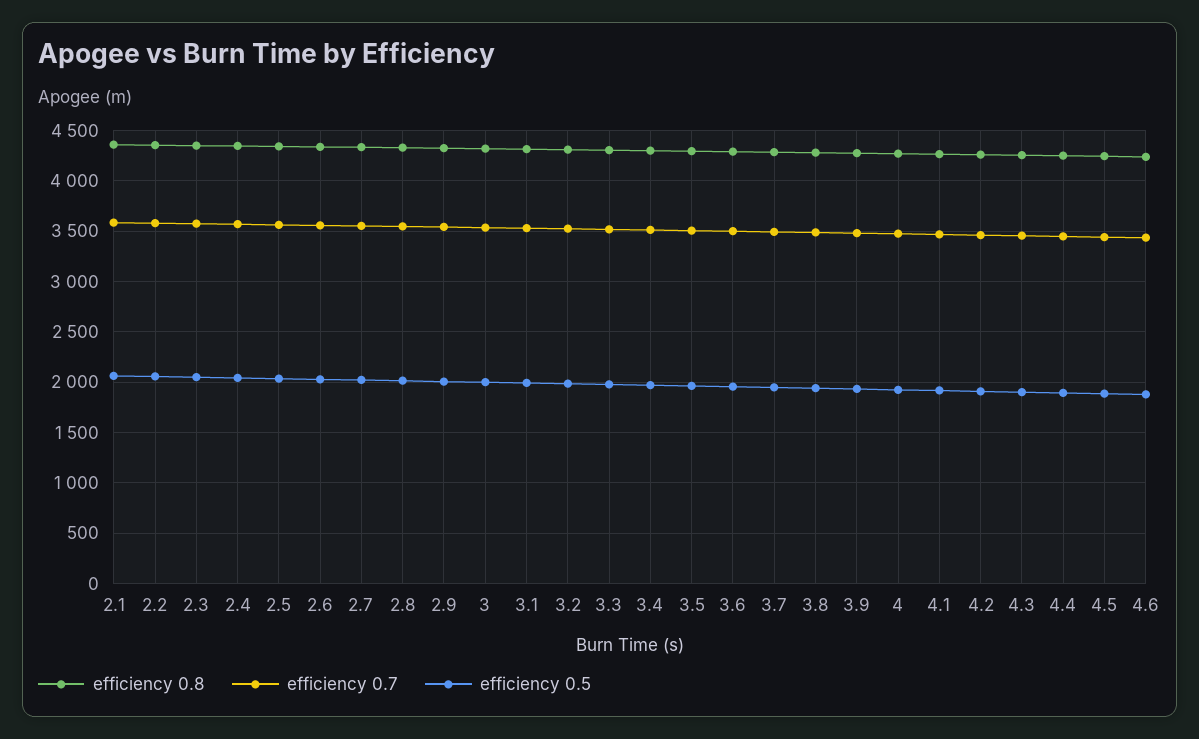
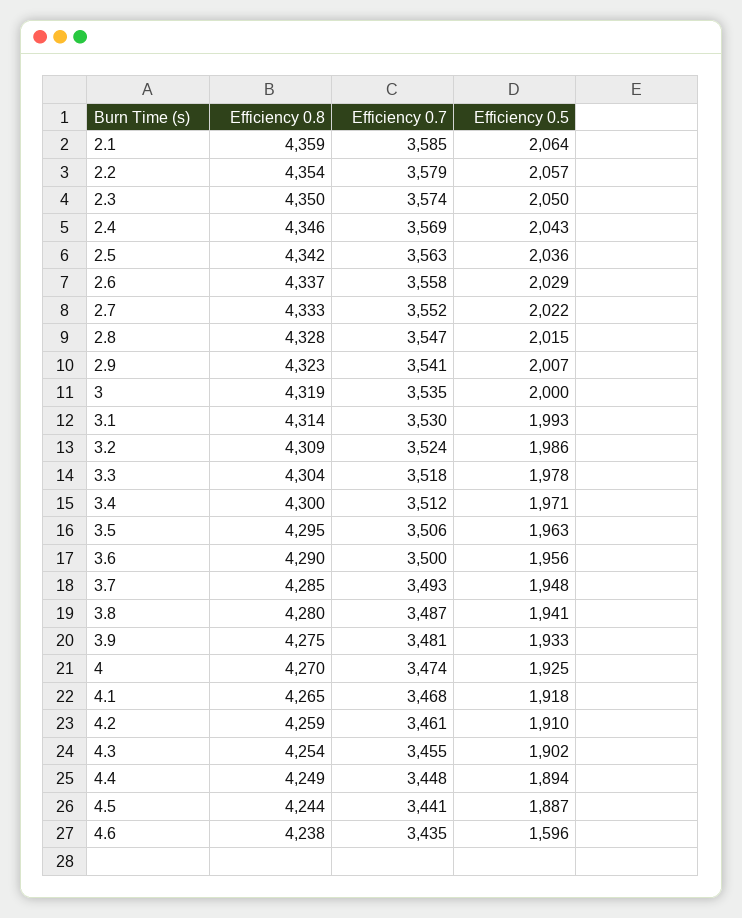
  {
    "efficiency 0.8": {
      "2.1": 4359,
      "2.2": 4354,
      "2.3": 4350,
      "2.4": 4346,
      "2.5": 4342,
      "2.6": 4337,
      "2.7": 4333,
      "2.8": 4328,
      "2.9": 4323,
      "3": 4319,
      "3.1": 4314,
      "3.2": 4309,
      "3.3": 4304,
      "3.4": 4300,
      "3.5": 4295,
      "3.6": 4290,
      "3.7": 4285,
      "3.8": 4280,
      "3.9": 4275,
      "4": 4270,
      "4.1": 4265,
      "4.2": 4259,
      "4.3": 4254,
      "4.4": 4249,
      "4.5": 4244,
      "4.6": 4238
    },
    "efficiency 0.7": {
      "2.1": 3585,
      "2.2": 3579,
      "2.3": 3574,
      "2.4": 3569,
      "2.5": 3563,
      "2.6": 3558,
      "2.7": 3552,
      "2.8": 3547,
      "2.9": 3541,
      "3": 3535,
      "3.1": 3530,
      "3.2": 3524,
      "3.3": 3518,
      "3.4": 3512,
      "3.5": 3506,
      "3.6": 3500,
      "3.7": 3493,
      "3.8": 3487,
      "3.9": 3481,
      "4": 3474,
      "4.1": 3468,
      "4.2": 3461,
      "4.3": 3455,
      "4.4": 3448,
      "4.5": 3441,
      "4.6": 3435
    },
    "efficiency 0.5": {
      "2.1": 2064,
      "2.2": 2057,
      "2.3": 2050,
      "2.4": 2043,
      "2.5": 2036,
      "2.6": 2029,
      "2.7": 2022,
      "2.8": 2015,
      "2.9": 2007,
      "3": 2000,
      "3.1": 1993,
      "3.2": 1986,
      "3.3": 1978,
      "3.4": 1971,
      "3.5": 1963,
      "3.6": 1956,
      "3.7": 1948,
      "3.8": 1941,
      "3.9": 1933,
      "4": 1925,
      "4.1": 1918,
      "4.2": 1910,
      "4.3": 1902,
      "4.4": 1894,
      "4.5": 1887,
-     "4.6": 1900
+     "4.6": 1596
    }
  }

